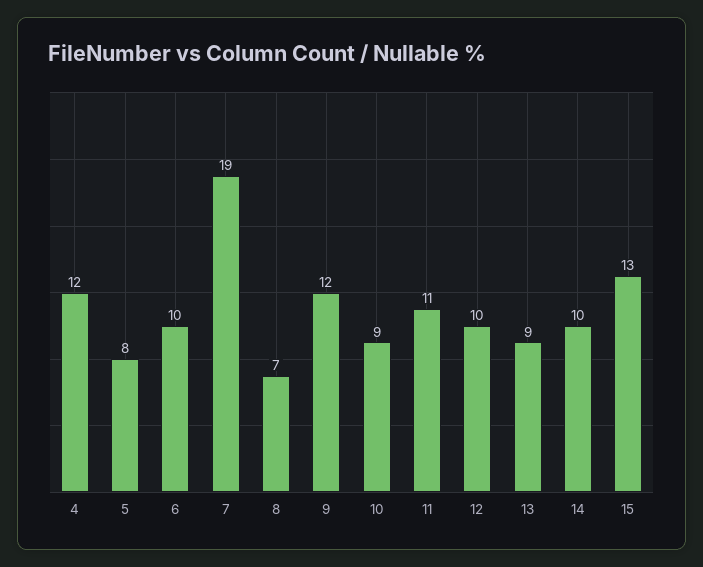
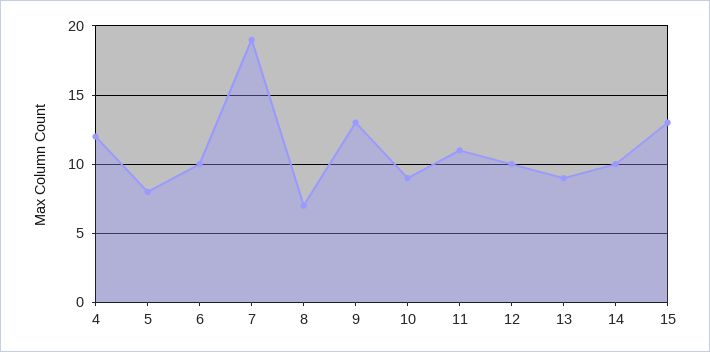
  {
    "4": 12,
    "5": 8,
    "6": 10,
    "7": 19,
    "8": 7,
-   "9": 12,
+   "9": 13,
    "10": 9,
    "11": 11,
    "12": 10,
    "13": 9,
    "14": 10,
    "15": 13
  }

